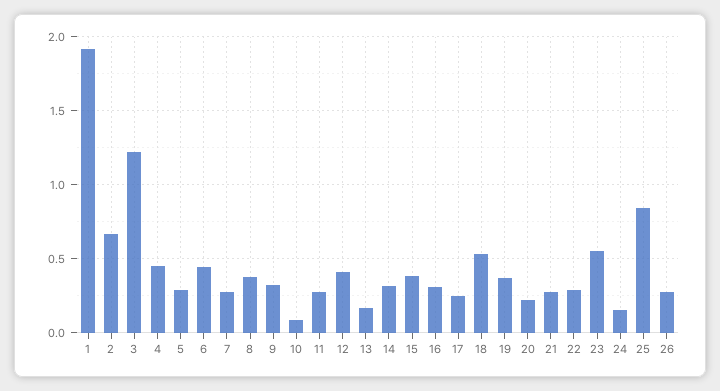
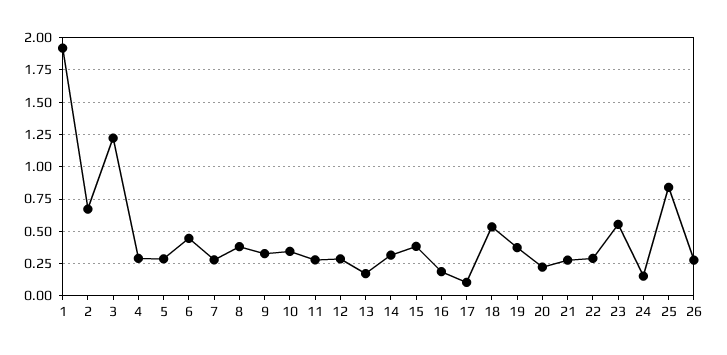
  {
    "1": 1.9,
    "2": 0.65,
    "3": 1.2,
-   "4": 0.45,
+   "4": 0.3,
    "5": 0.3,
    "6": 0.45,
    "7": 0.3,
    "8": 0.4,
    "9": 0.35,
-   "10": 0.1,
+   "10": 0.35,
    "11": 0.3,
-   "12": 0.4,
+   "12": 0.3,
    "13": 0.15,
    "14": 0.3,
    "15": 0.4,
-   "16": 0.3,
+   "16": 0.2,
-   "17": 0.25,
+   "17": 0.1,
    "18": 0.55,
    "19": 0.35,
    "20": 0.2,
    "21": 0.3,
    "22": 0.3,
    "23": 0.55,
    "24": 0.15,
    "25": 0.85,
    "26": 0.3
  }

